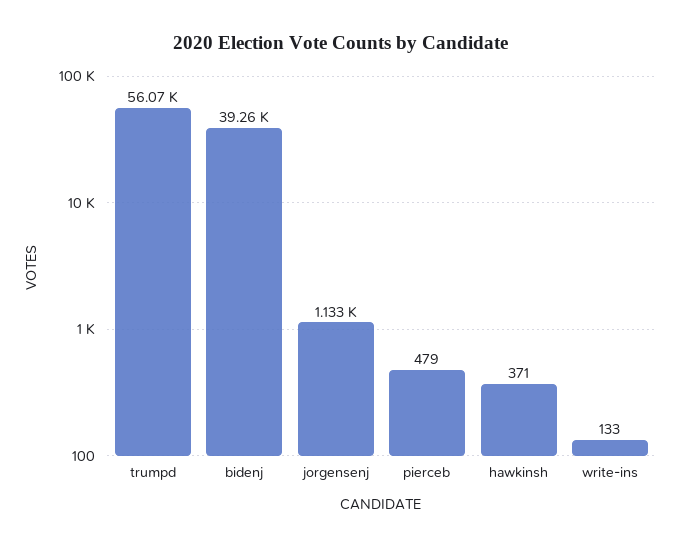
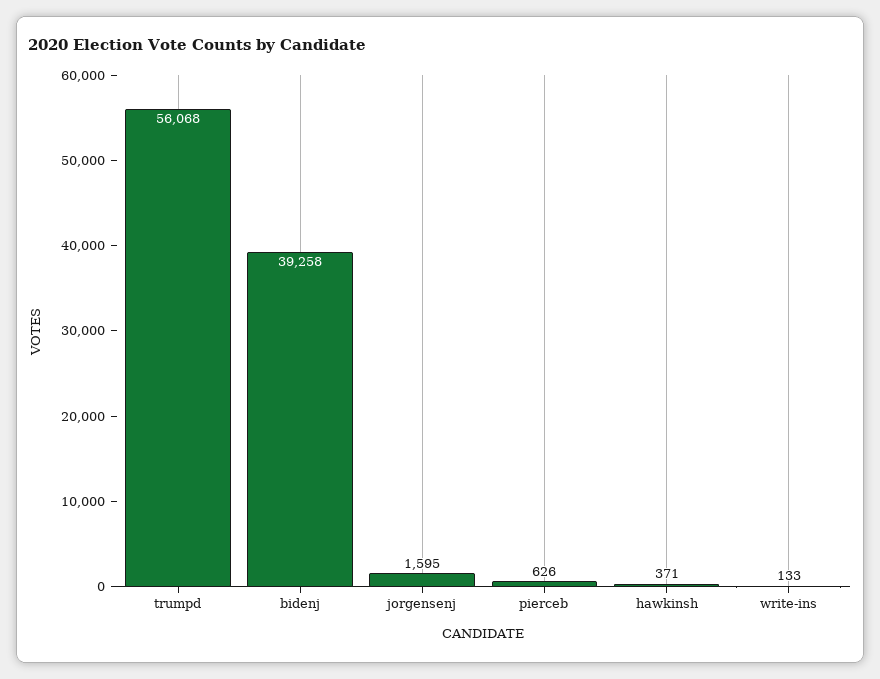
  {
    "trumpd": 56068,
    "bidenj": 39258,
-   "jorgensenj": 1133,
+   "jorgensenj": 1595,
-   "pierceb": 479,
+   "pierceb": 626,
    "hawkinsh": 371,
    "write-ins": 133
  }

